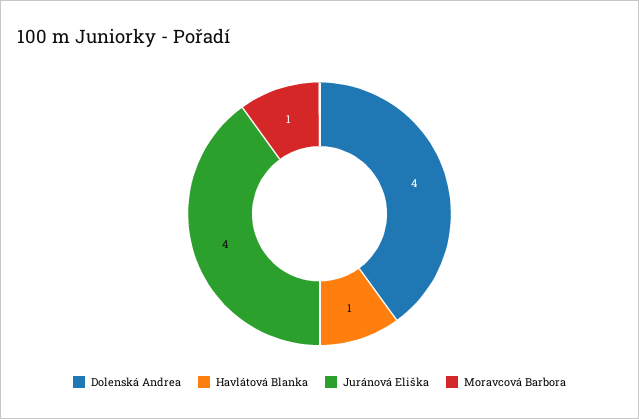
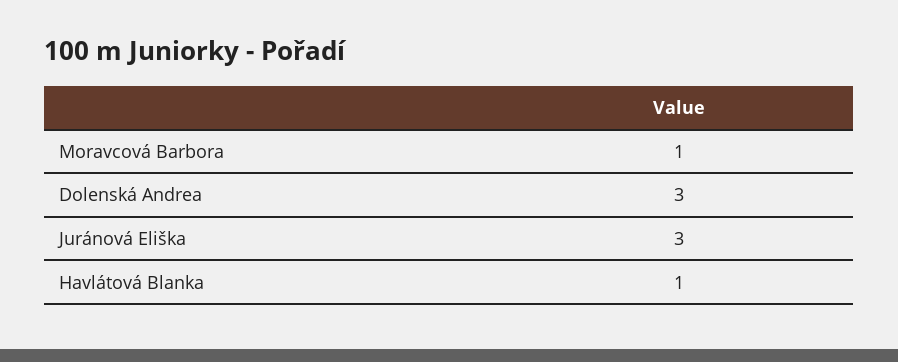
  {
-   "Dolenská Andrea": 4,
+   "Dolenská Andrea": 3,
    "Havlátová Blanka": 1,
-   "Juránová Eliška": 4,
+   "Juránová Eliška": 3,
    "Moravcová Barbora": 1
  }

